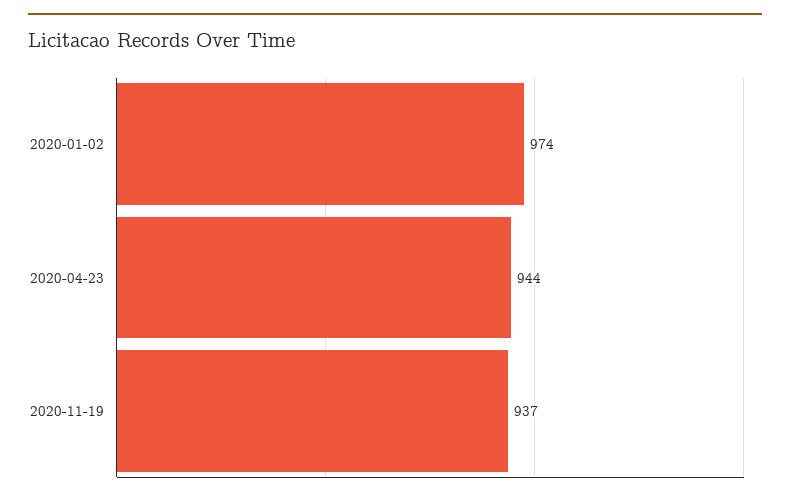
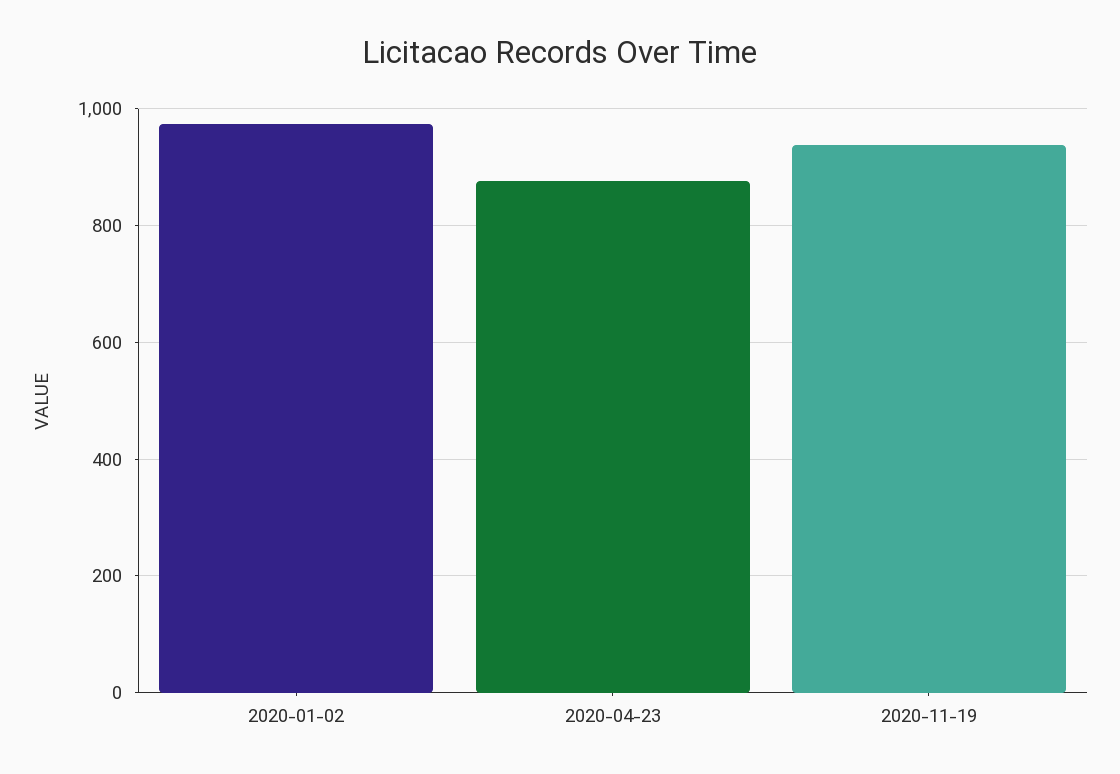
  {
    "2020-01-02": 974,
-   "2020-04-23": 944,
+   "2020-04-23": 880,
    "2020-11-19": 937
  }

